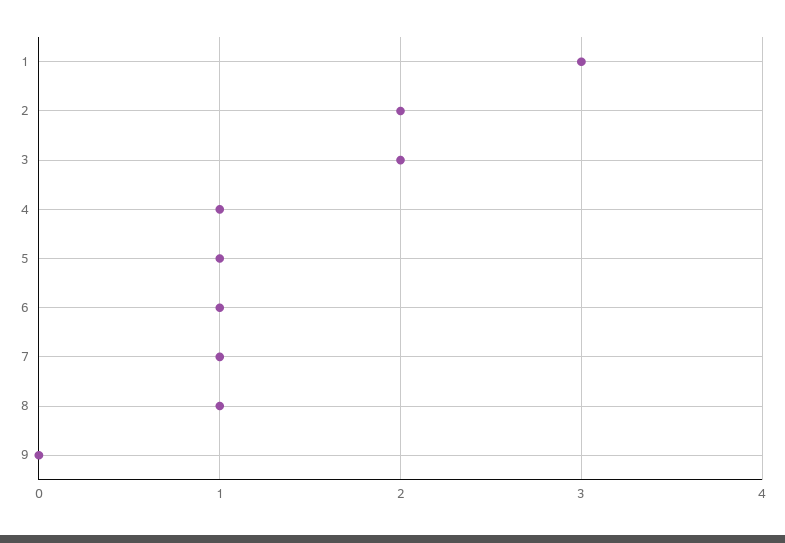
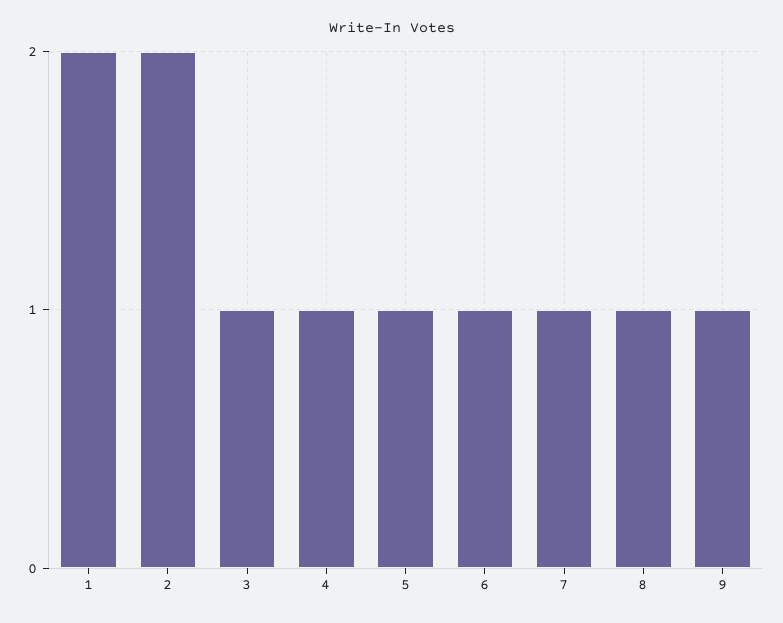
  {
-   "1": 3,
+   "1": 2,
    "2": 2,
-   "3": 2,
+   "3": 1,
    "4": 1,
    "5": 1,
    "6": 1,
    "7": 1,
    "8": 1,
-   "9": 0
+   "9": 1
  }

